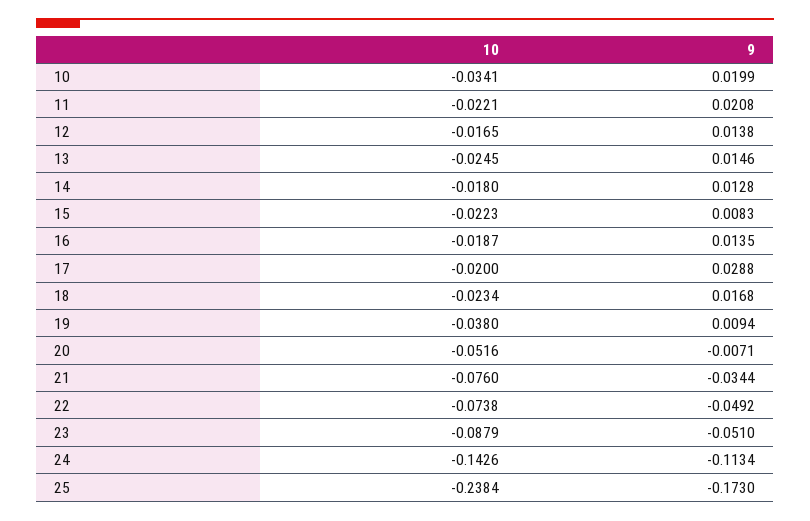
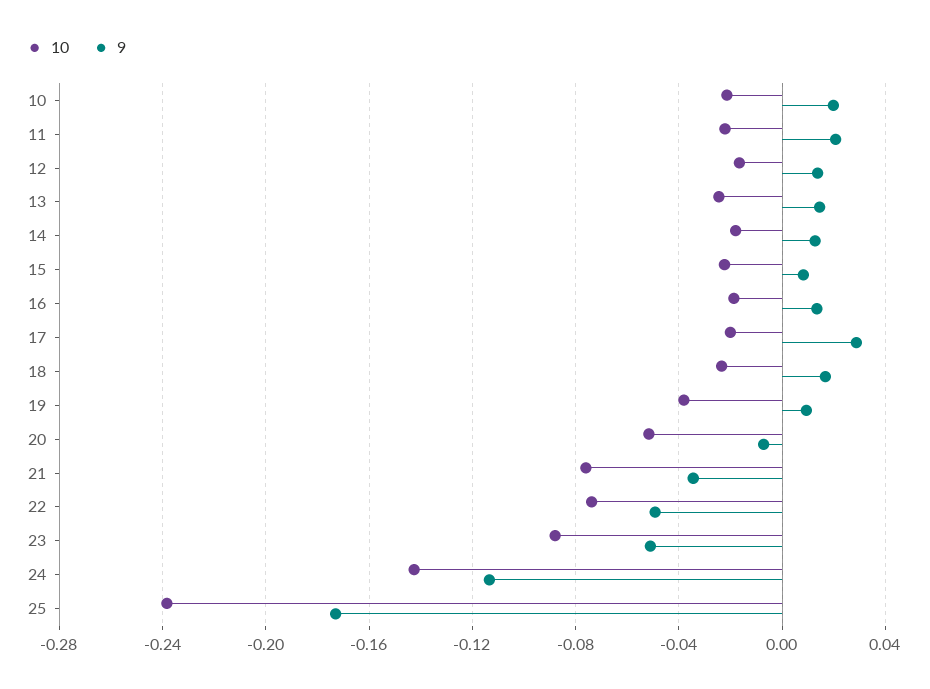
  {
    "10": {
-     "10": -0.0341,
+     "10": -0.02,
      "11": -0.0221,
      "12": -0.0165,
      "13": -0.0245,
      "14": -0.018,
      "15": -0.0223,
      "16": -0.0187,
      "17": -0.02,
      "18": -0.0234,
      "19": -0.038,
      "20": -0.0516,
      "21": -0.076,
      "22": -0.0738,
      "23": -0.0879,
      "24": -0.1426,
      "25": -0.2384
    },
    "9": {
      "10": 0.0199,
      "11": 0.0208,
      "12": 0.0138,
      "13": 0.0146,
      "14": 0.0128,
      "15": 0.0083,
      "16": 0.0135,
      "17": 0.0288,
      "18": 0.0168,
      "19": 0.0094,
      "20": -0.0071,
      "21": -0.0344,
      "22": -0.0492,
      "23": -0.051,
      "24": -0.1134,
      "25": -0.173
    }
  }

